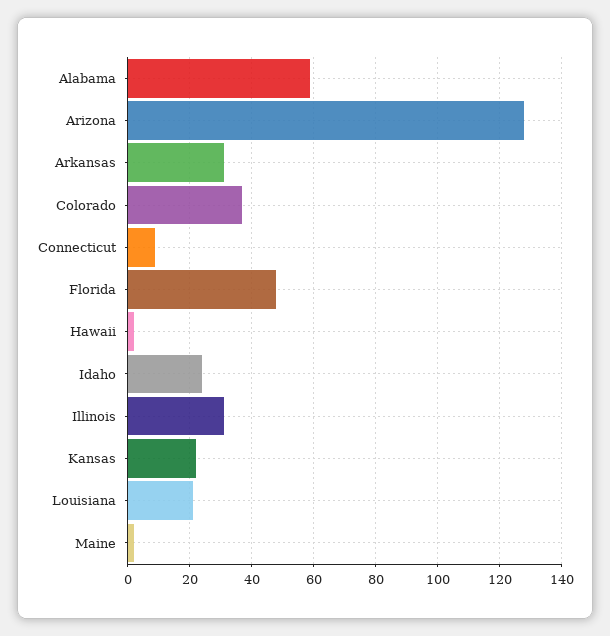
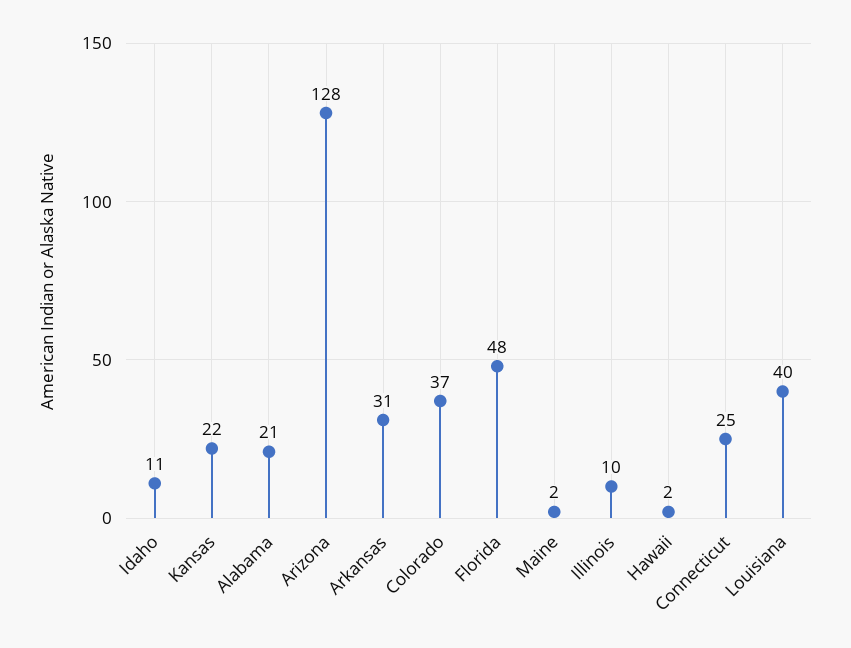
  {
-   "Alabama": 60,
+   "Alabama": 21,
    "Arizona": 128,
    "Arkansas": 31,
    "Colorado": 37,
-   "Connecticut": 10,
+   "Connecticut": 25,
    "Florida": 48,
    "Hawaii": 2,
-   "Idaho": 25,
+   "Idaho": 11,
-   "Illinois": 30,
+   "Illinois": 10,
    "Kansas": 22,
-   "Louisiana": 20,
+   "Louisiana": 40,
    "Maine": 2
  }

